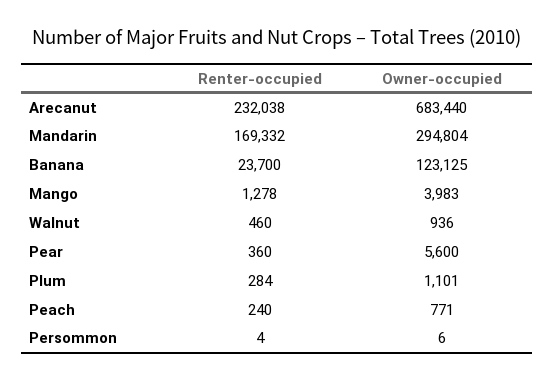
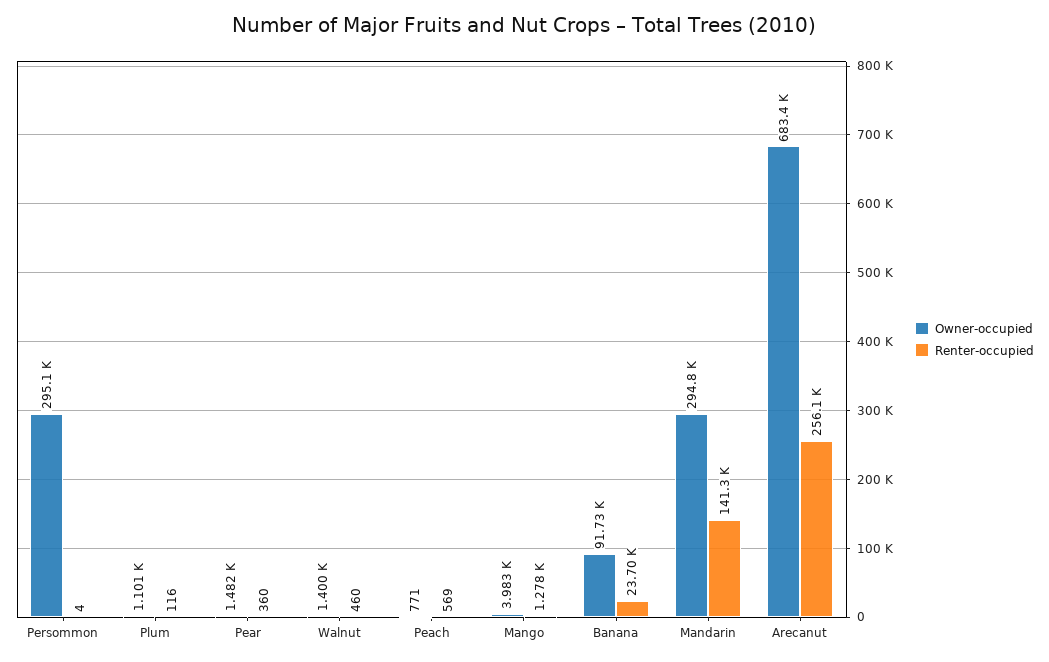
  {
    "Renter-occupied": {
-     "Arecanut": 232038,
+     "Arecanut": 256100,
-     "Mandarin": 169332,
+     "Mandarin": 141300,
      "Banana": 23700,
      "Mango": 1278,
      "Walnut": 460,
      "Pear": 360,
-     "Plum": 284,
+     "Plum": 116,
-     "Peach": 240,
+     "Peach": 569,
      "Persommon": 4
    },
    "Owner-occupied": {
      "Arecanut": 683440,
      "Mandarin": 294804,
-     "Banana": 123125,
+     "Banana": 91730,
      "Mango": 3983,
-     "Walnut": 936,
+     "Walnut": 1400,
-     "Pear": 5600,
+     "Pear": 1482,
      "Plum": 1101,
      "Peach": 771,
-     "Persommon": 6
+     "Persommon": 295100
    }
  }

